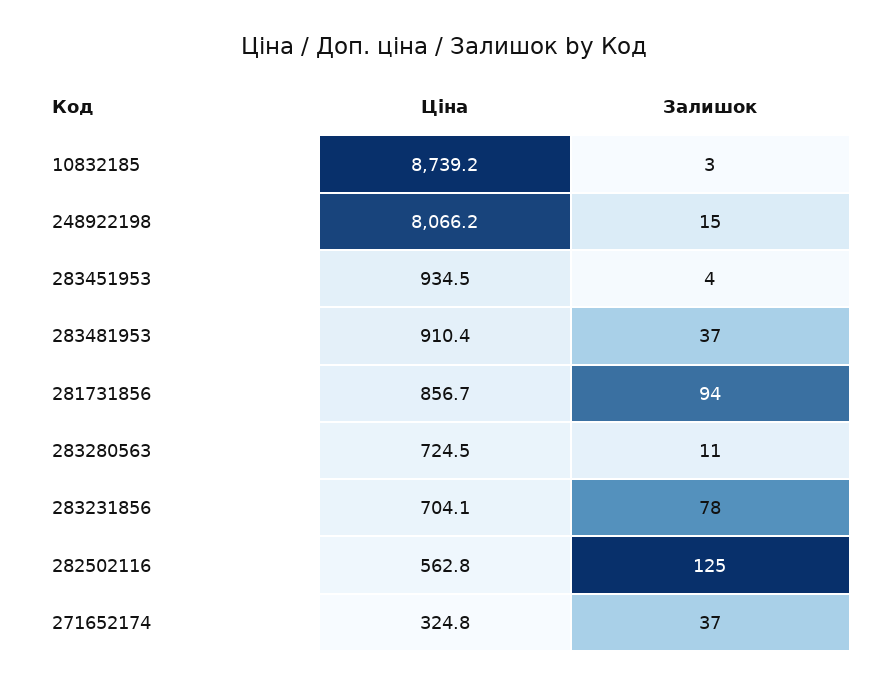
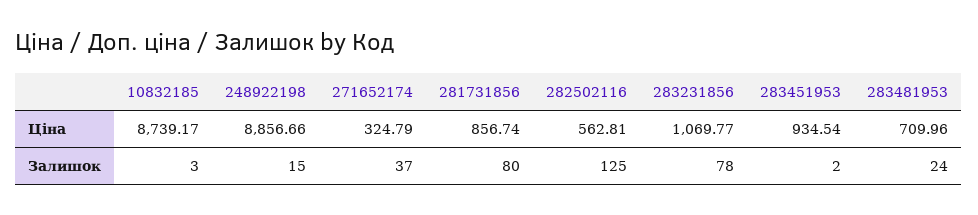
  {
    "Ціна": {
      "10832185": 8739.17,
-     "248922198": 8066.2,
+     "248922198": 8856.66,
      "283451953": 934.54,
-     "283481953": 910.4,
+     "283481953": 709.96,
      "281731856": 856.74,
-     "283280563": 724.5,
-     "283231856": 704.1,
+     "283231856": 1069.77,
      "282502116": 562.81,
      "271652174": 324.79
    },
    "Залишок": {
      "10832185": 3,
      "248922198": 15,
-     "283451953": 4,
+     "283451953": 2,
-     "283481953": 37,
+     "283481953": 24,
-     "281731856": 94,
+     "281731856": 80,
-     "283280563": 11,
      "283231856": 78,
      "282502116": 125,
      "271652174": 37
    }
  }

